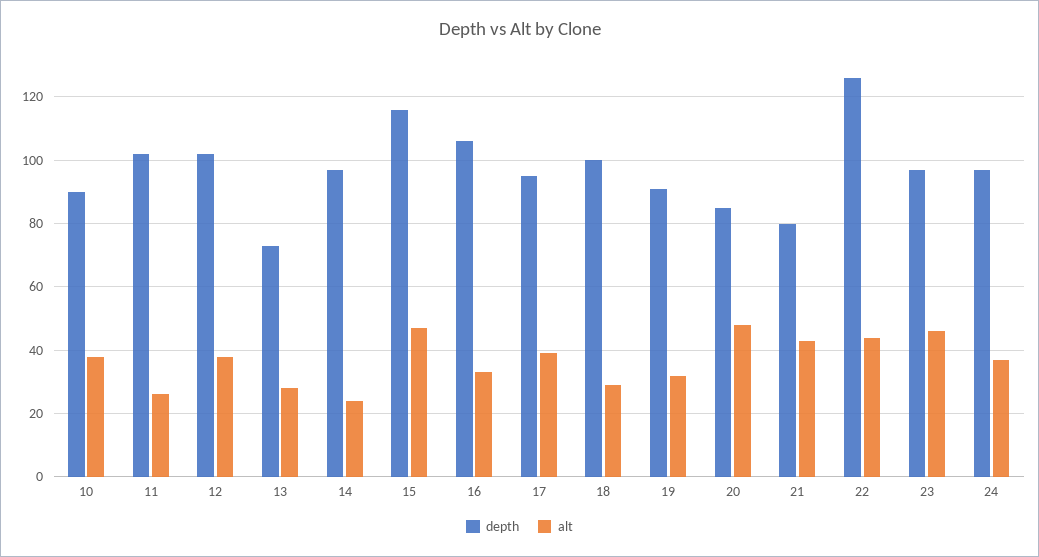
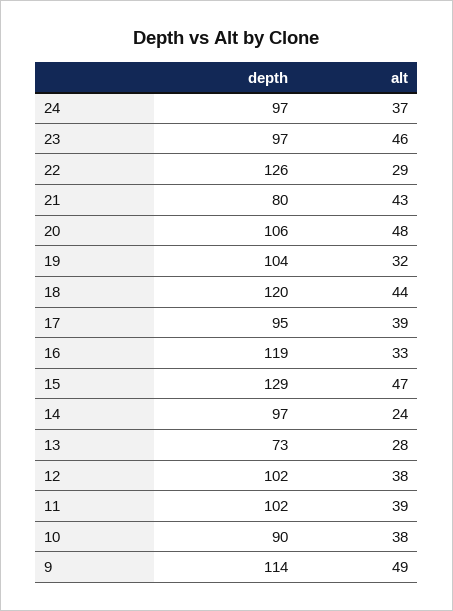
  {
    "depth": {
      "10": 90,
      "11": 102,
      "12": 102,
      "13": 73,
      "14": 97,
-     "15": 115,
+     "15": 129,
-     "16": 105,
+     "16": 119,
      "17": 95,
-     "18": 100,
+     "18": 120,
-     "19": 90,
+     "19": 104,
-     "20": 85,
+     "20": 106,
      "21": 80,
      "22": 126,
      "23": 97,
-     "24": 97
+     "24": 97,
+     "9": 114
    },
    "alt": {
      "10": 38,
-     "11": 25,
+     "11": 39,
      "12": 38,
      "13": 28,
      "14": 24,
      "15": 47,
      "16": 33,
      "17": 39,
-     "18": 30,
+     "18": 44,
      "19": 32,
      "20": 48,
      "21": 43,
-     "22": 45,
+     "22": 29,
      "23": 46,
-     "24": 37
+     "24": 37,
+     "9": 49
    }
  }

